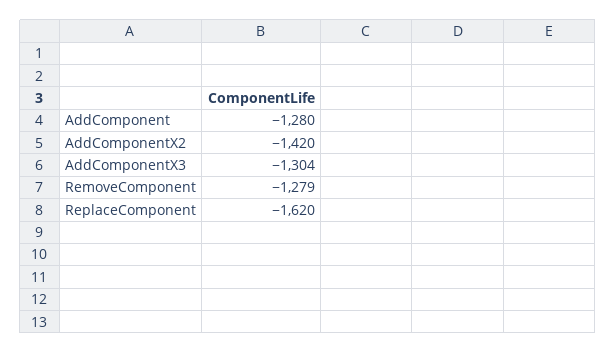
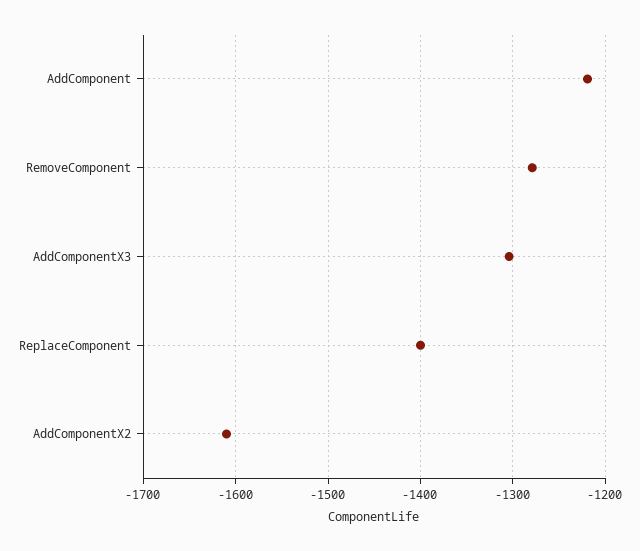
  {
-   "AddComponent": -1280,
+   "AddComponent": -1220,
-   "AddComponentX2": -1420,
+   "AddComponentX2": -1610,
    "AddComponentX3": -1304,
    "RemoveComponent": -1279,
-   "ReplaceComponent": -1620
+   "ReplaceComponent": -1400
  }

